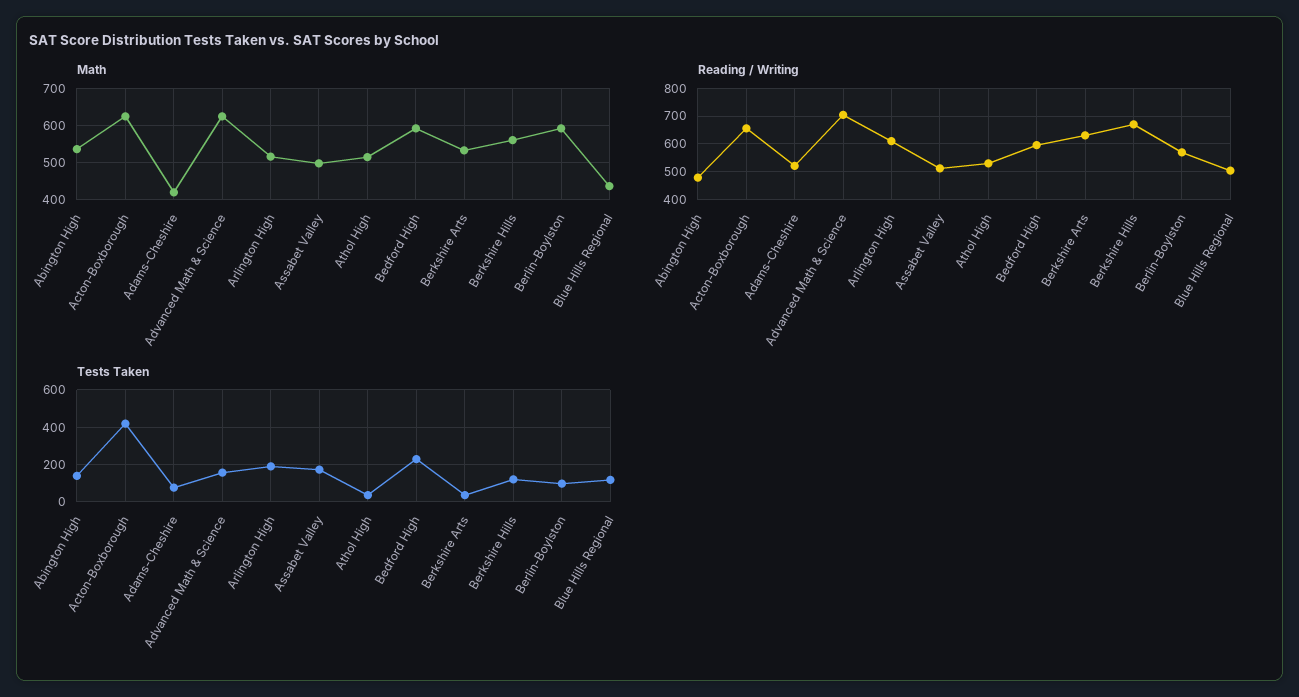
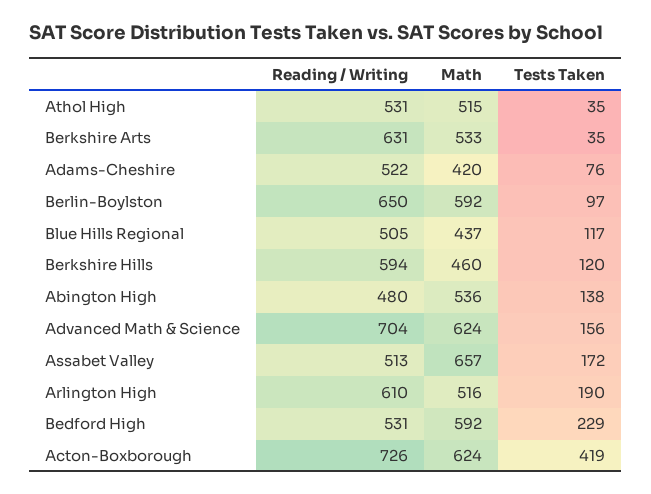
  {
    "Math": {
      "Abington High": 536,
      "Acton-Boxborough": 624,
      "Adams-Cheshire": 420,
      "Advanced Math & Science": 624,
      "Arlington High": 516,
-     "Assabet Valley": 500,
+     "Assabet Valley": 657,
      "Athol High": 515,
      "Bedford High": 592,
      "Berkshire Arts": 533,
-     "Berkshire Hills": 560,
+     "Berkshire Hills": 460,
      "Berlin-Boylston": 592,
      "Blue Hills Regional": 437
    },
    "Reading / Writing": {
      "Abington High": 480,
-     "Acton-Boxborough": 650,
+     "Acton-Boxborough": 726,
      "Adams-Cheshire": 522,
      "Advanced Math & Science": 704,
      "Arlington High": 610,
      "Assabet Valley": 513,
      "Athol High": 531,
-     "Bedford High": 600,
+     "Bedford High": 531,
      "Berkshire Arts": 631,
-     "Berkshire Hills": 675,
+     "Berkshire Hills": 594,
-     "Berlin-Boylston": 575,
+     "Berlin-Boylston": 650,
      "Blue Hills Regional": 505
    },
    "Tests Taken": {
      "Abington High": 138,
      "Acton-Boxborough": 419,
      "Adams-Cheshire": 76,
      "Advanced Math & Science": 156,
      "Arlington High": 190,
      "Assabet Valley": 172,
      "Athol High": 35,
      "Bedford High": 229,
      "Berkshire Arts": 35,
      "Berkshire Hills": 120,
      "Berlin-Boylston": 97,
      "Blue Hills Regional": 117
    }
  }

